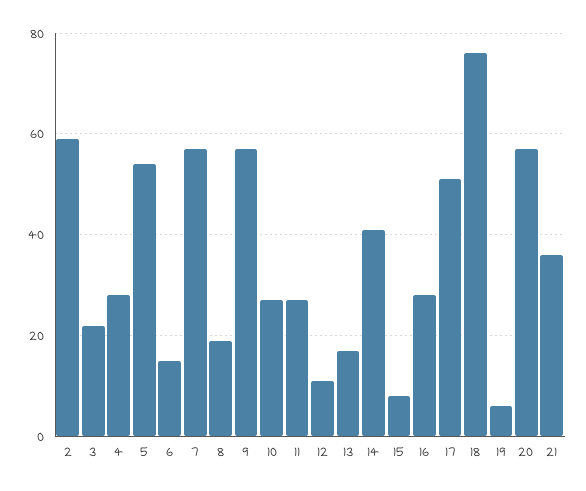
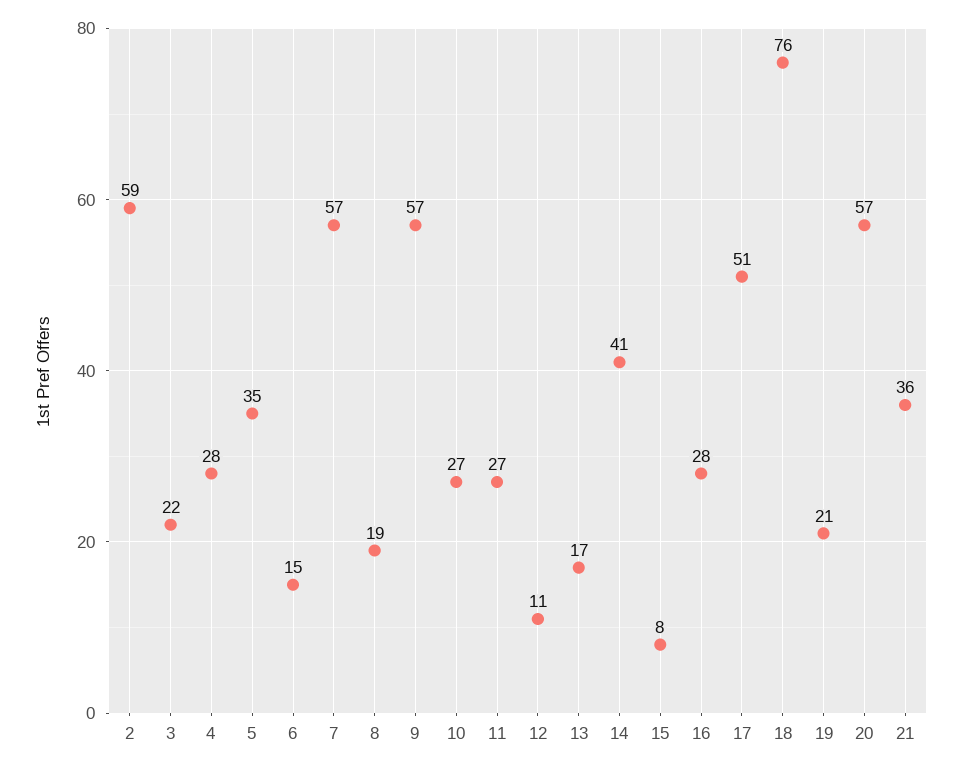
  {
    "2": 59,
    "3": 22,
    "4": 28,
-   "5": 55,
+   "5": 35,
    "6": 15,
    "7": 57,
    "8": 19,
    "9": 57,
    "10": 27,
    "11": 27,
    "12": 11,
    "13": 17,
    "14": 41,
    "15": 8,
    "16": 28,
    "17": 51,
    "18": 76,
-   "19": 5,
+   "19": 21,
    "20": 57,
    "21": 36
  }

